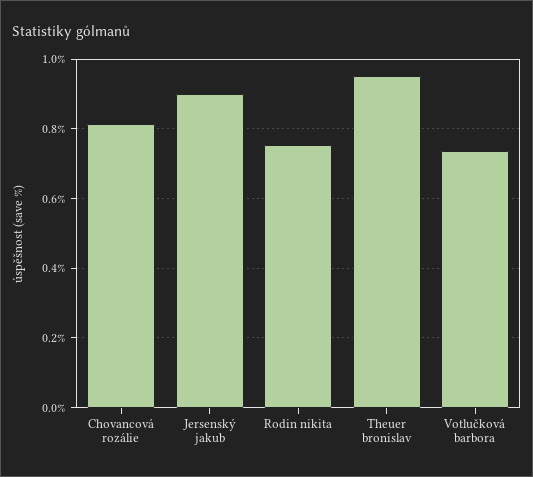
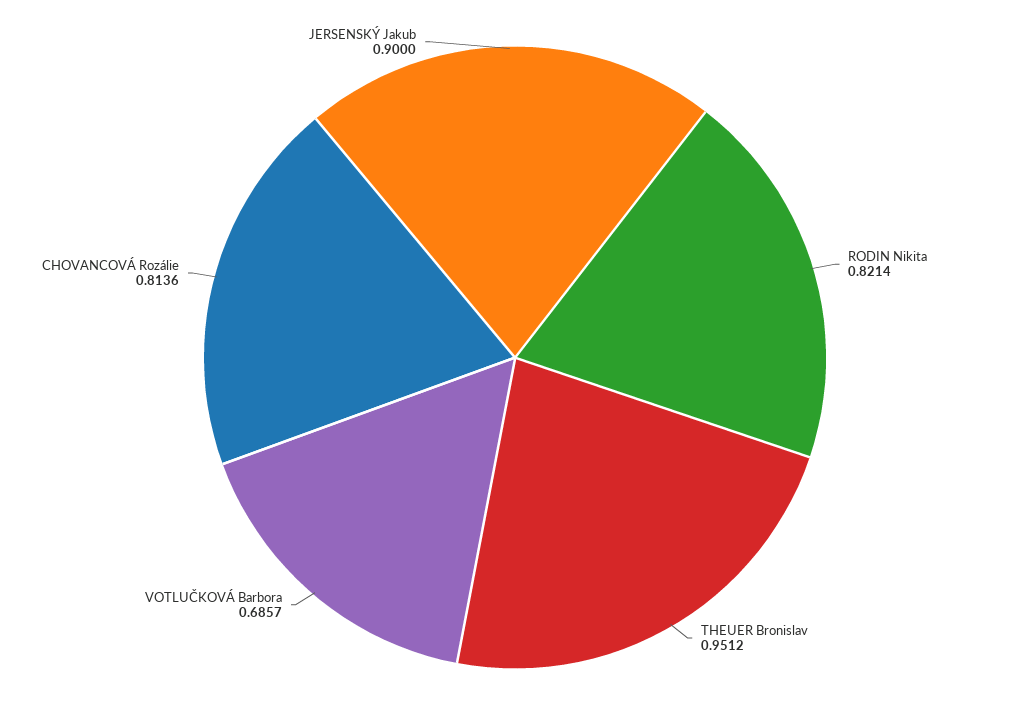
  {
    "Chovancová rozálie": 0.8136,
    "Jersenský jakub": 0.9,
-   "Rodin nikita": 0.76,
+   "Rodin nikita": 0.8214,
    "Theuer bronislav": 0.9512,
-   "Votlučková barbora": 0.74
+   "Votlučková barbora": 0.6857
  }

